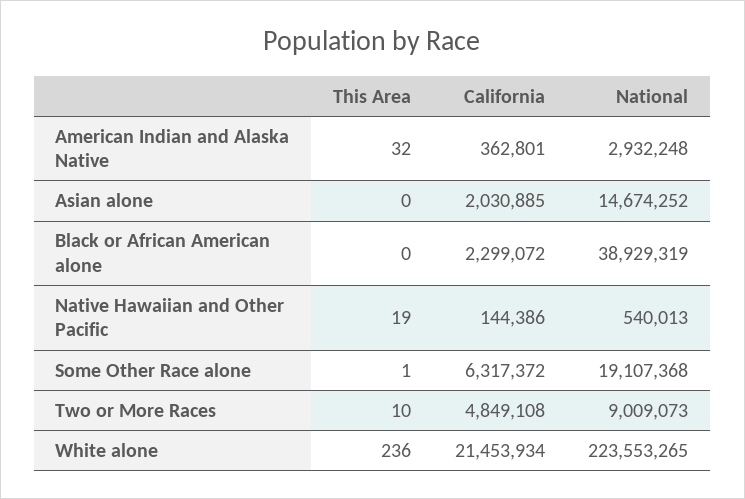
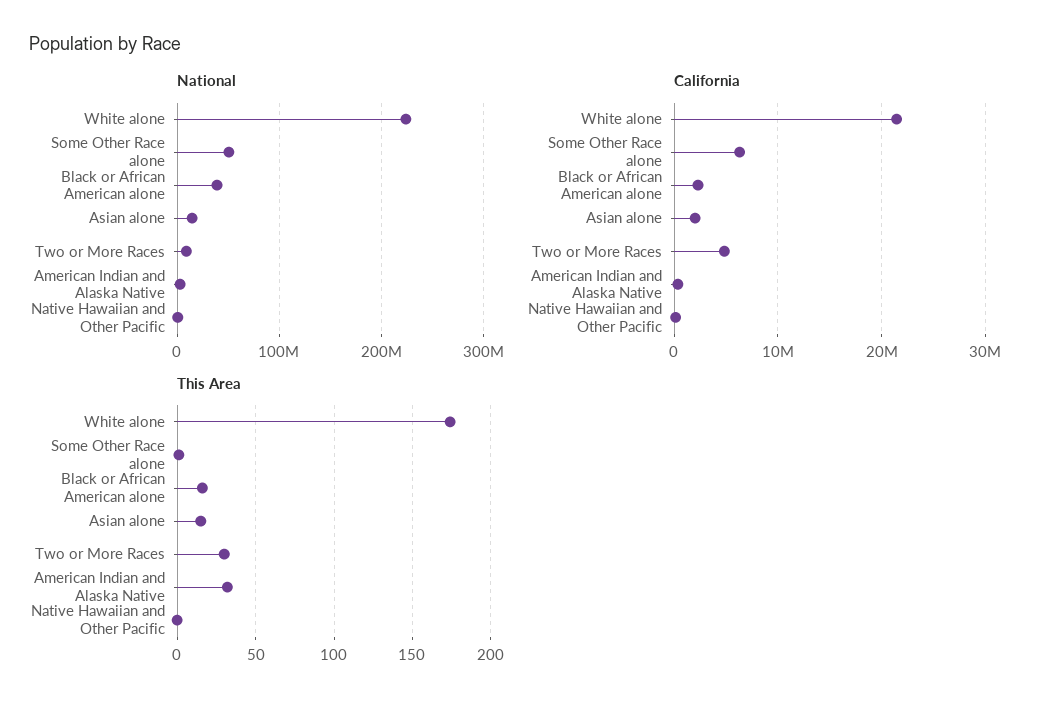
  {
    "This Area": {
      "American Indian and Alaska Native": 32,
-     "Asian alone": 0,
+     "Asian alone": 15,
-     "Black or African American alone": 0,
+     "Black or African American alone": 15,
-     "Native Hawaiian and Other Pacific": 19,
+     "Native Hawaiian and Other Pacific": 0,
      "Some Other Race alone": 1,
-     "Two or More Races": 10,
+     "Two or More Races": 30,
-     "White alone": 236
+     "White alone": 175
    },
    "California": {
      "American Indian and Alaska Native": 362801,
      "Asian alone": 2030885,
      "Black or African American alone": 2299072,
      "Native Hawaiian and Other Pacific": 144386,
      "Some Other Race alone": 6317372,
      "Two or More Races": 4849108,
      "White alone": 21453934
    },
    "National": {
      "American Indian and Alaska Native": 2932248,
      "Asian alone": 14674252,
      "Black or African American alone": 38929319,
      "Native Hawaiian and Other Pacific": 540013,
-     "Some Other Race alone": 19107368,
+     "Some Other Race alone": 50000000,
      "Two or More Races": 9009073,
      "White alone": 223553265
    }
  }

